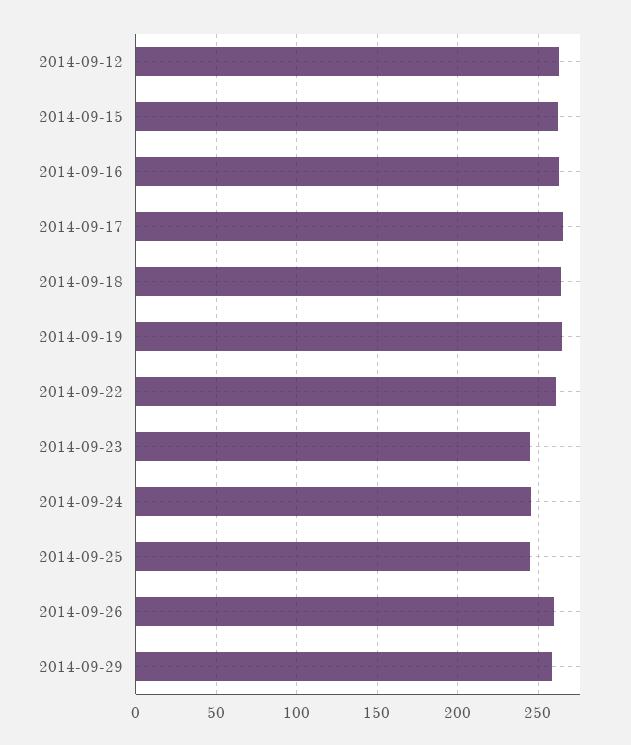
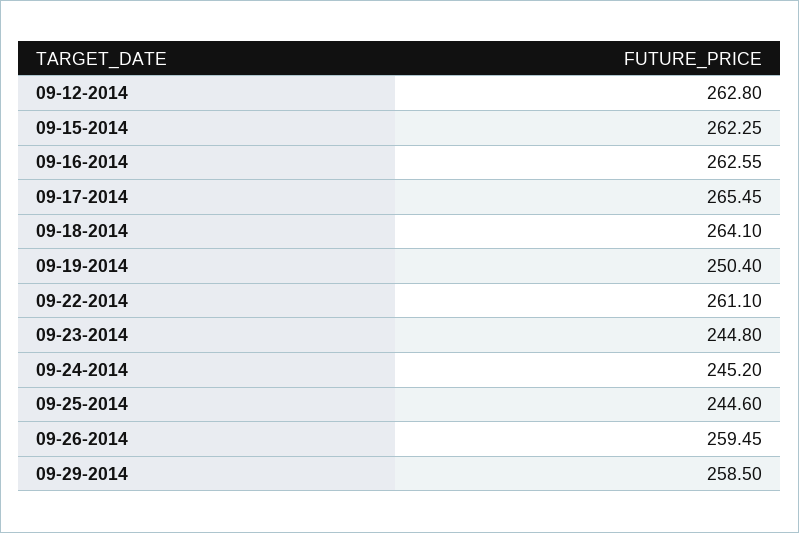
  {
    "2014-09-12": 262.8,
    "2014-09-15": 262.25,
    "2014-09-16": 262.55,
    "2014-09-17": 265.45,
    "2014-09-18": 264.1,
-   "2014-09-19": 265,
+   "2014-09-19": 250.4,
    "2014-09-22": 261.1,
    "2014-09-23": 244.8,
    "2014-09-24": 245.2,
    "2014-09-25": 244.6,
    "2014-09-26": 259.45,
    "2014-09-29": 258.5
  }

